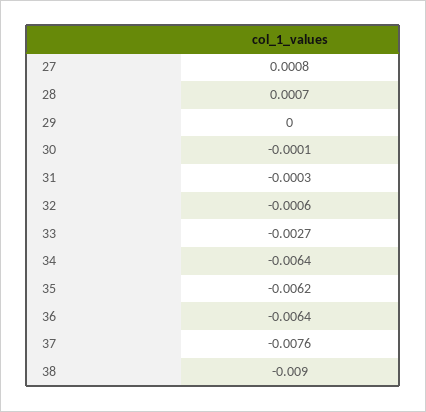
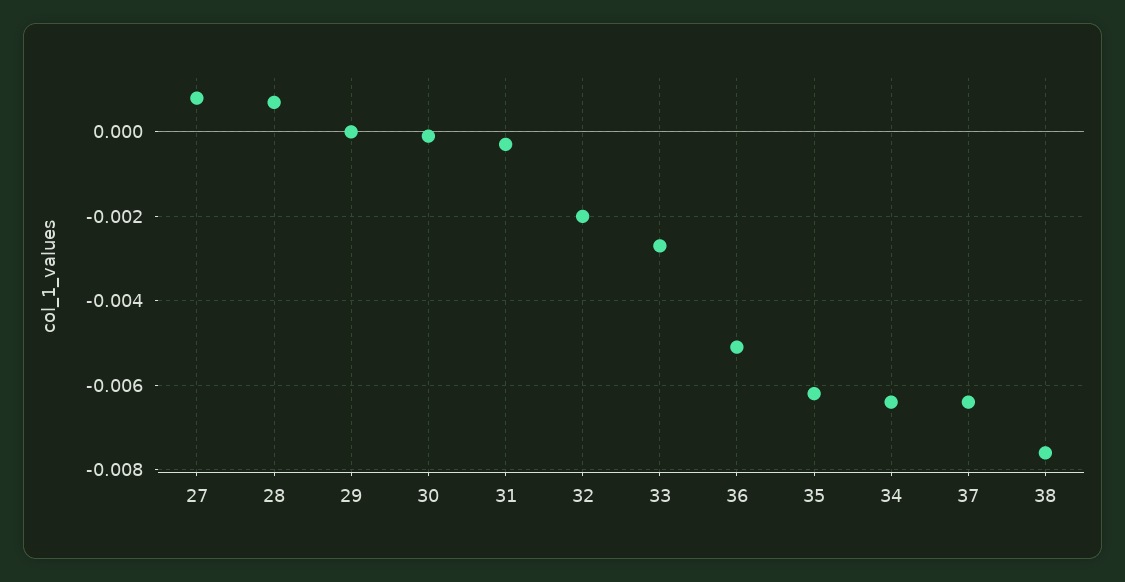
  {
    "27": 0.0008,
    "28": 0.0007,
    "29": 0,
    "30": -0.0001,
    "31": -0.0003,
-   "32": -0.0006,
+   "32": -0.002,
    "33": -0.0027,
    "34": -0.0064,
    "35": -0.0062,
-   "36": -0.0064,
+   "36": -0.005,
-   "37": -0.0076,
+   "37": -0.0065,
-   "38": -0.009
+   "38": -0.0075
  }

